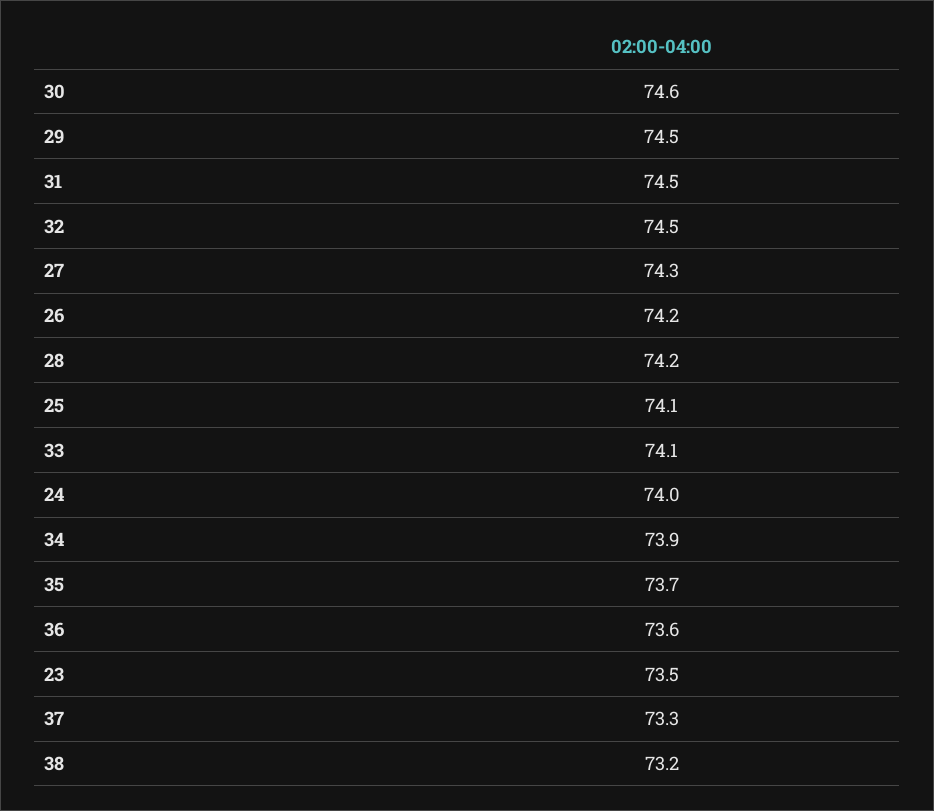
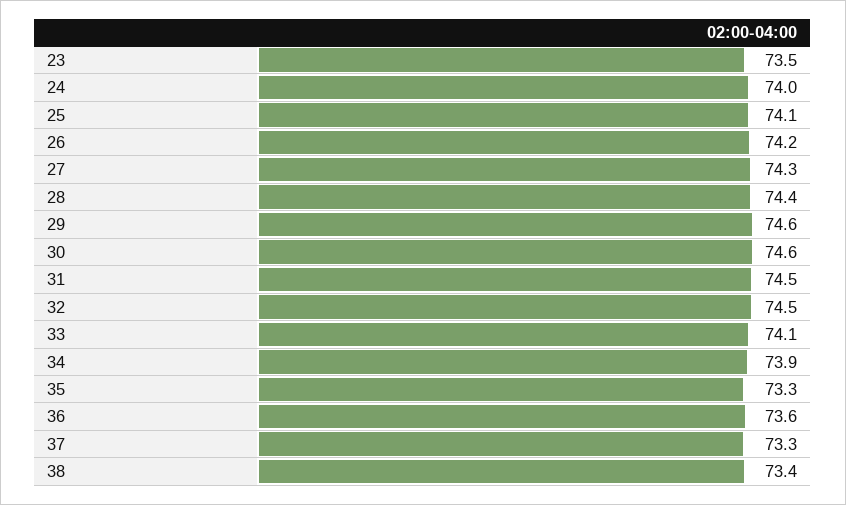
  {
    "30": 74.6,
-   "29": 74.5,
+   "29": 74.6,
    "31": 74.5,
    "32": 74.5,
    "27": 74.3,
    "26": 74.2,
-   "28": 74.2,
+   "28": 74.4,
    "25": 74.1,
    "33": 74.1,
    "24": 74,
    "34": 73.9,
-   "35": 73.7,
+   "35": 73.3,
    "36": 73.6,
    "23": 73.5,
    "37": 73.3,
-   "38": 73.2
+   "38": 73.4
  }

